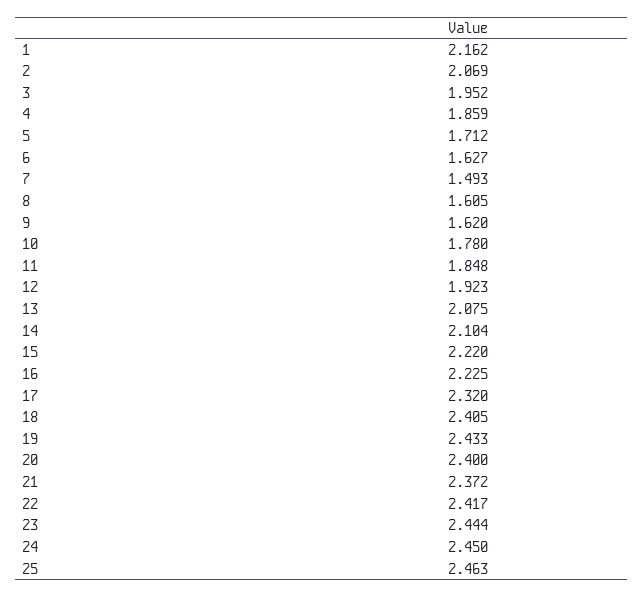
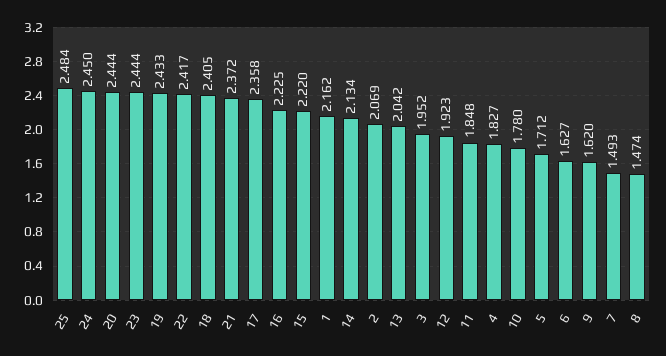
  {
    "1": 2.162,
    "2": 2.069,
    "3": 1.952,
-   "4": 1.859,
+   "4": 1.827,
    "5": 1.712,
    "6": 1.627,
    "7": 1.493,
-   "8": 1.605,
+   "8": 1.474,
    "9": 1.62,
    "10": 1.78,
    "11": 1.848,
    "12": 1.923,
-   "13": 2.075,
+   "13": 2.042,
-   "14": 2.104,
+   "14": 2.134,
    "15": 2.22,
    "16": 2.225,
-   "17": 2.32,
+   "17": 2.358,
    "18": 2.405,
    "19": 2.433,
-   "20": 2.4,
+   "20": 2.444,
    "21": 2.372,
    "22": 2.417,
    "23": 2.444,
    "24": 2.45,
-   "25": 2.463
+   "25": 2.484
  }

